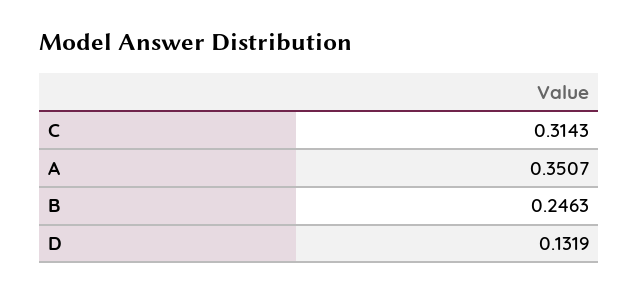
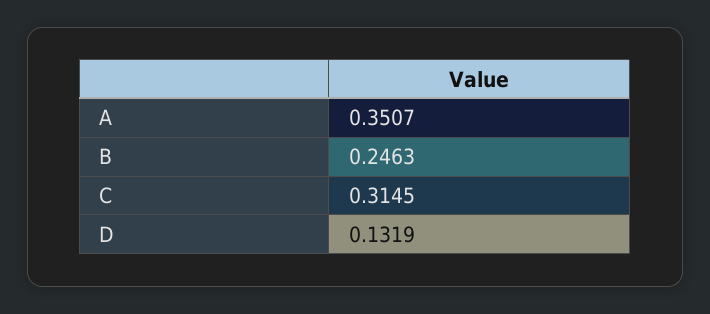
  {
-   "C": 0.3143,
+   "C": 0.3145,
    "A": 0.3507,
    "B": 0.2463,
    "D": 0.1319
  }

